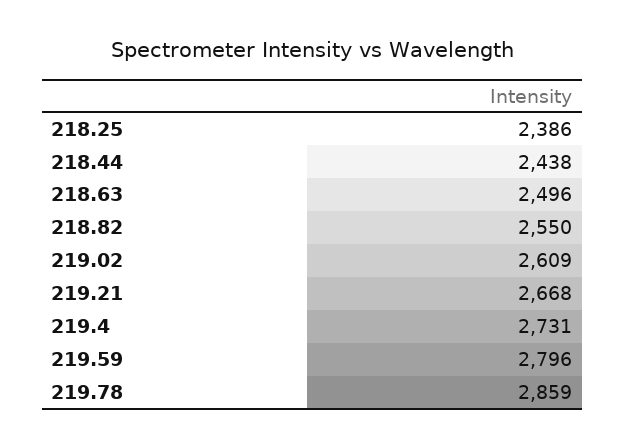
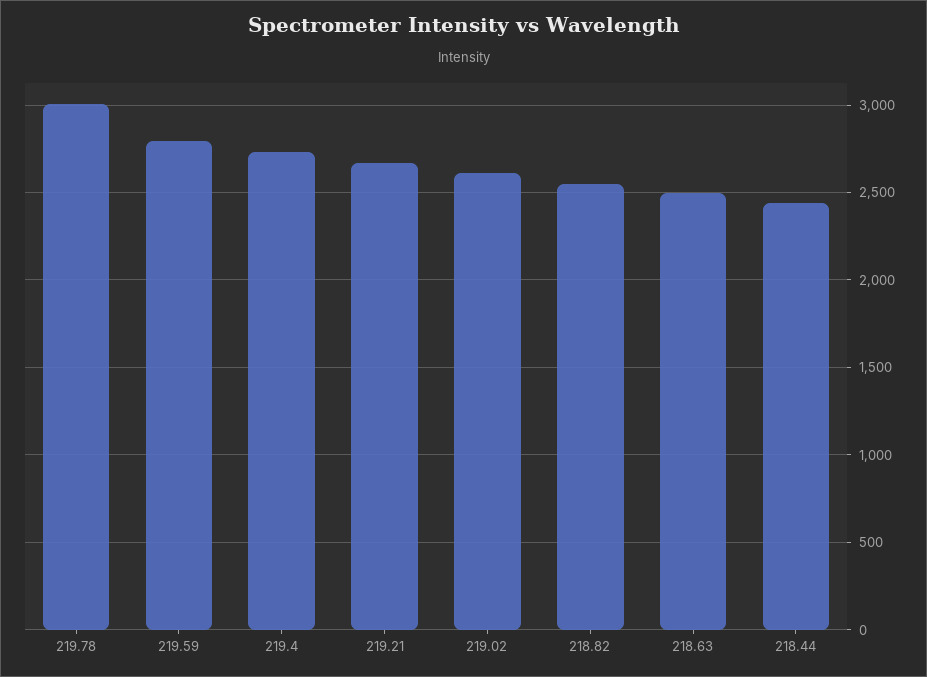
  {
-   "218.25": 2386,
    "218.44": 2438,
    "218.63": 2496,
    "218.82": 2550,
    "219.02": 2609,
    "219.21": 2668,
    "219.4": 2731,
    "219.59": 2796,
-   "219.78": 2859
+   "219.78": 3000
  }

